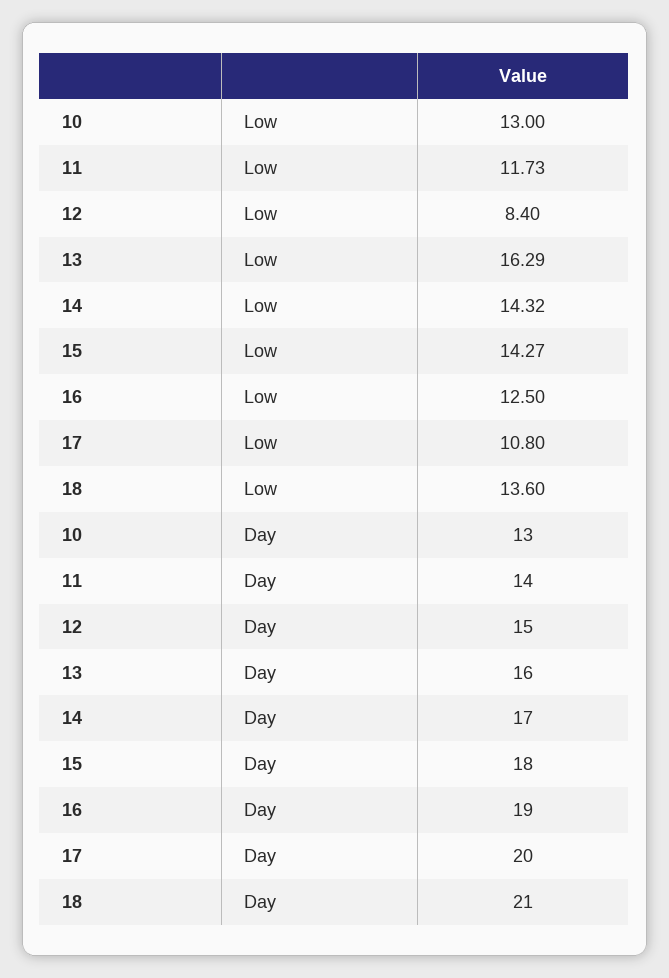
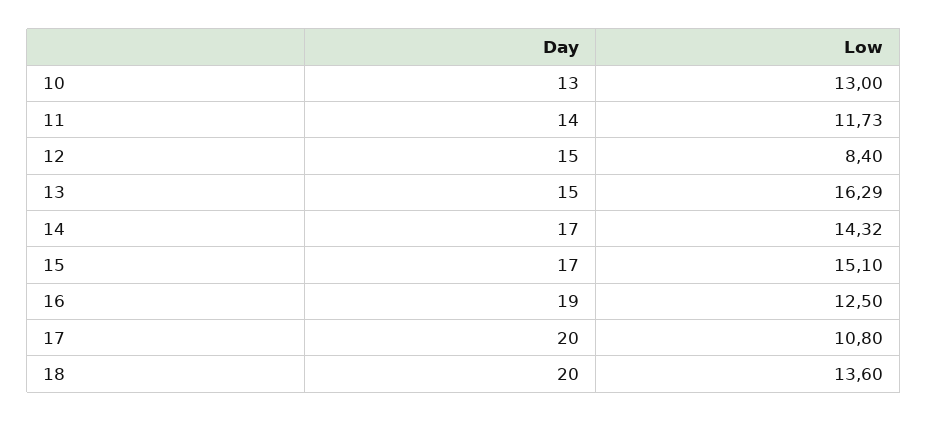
  {
    "10": {
      "Low": 13,
      "Day": 13
    },
    "11": {
      "Low": 11.73,
      "Day": 14
    },
    "12": {
      "Low": 8.4,
      "Day": 15
    },
    "13": {
      "Low": 16.29,
-     "Day": 16
+     "Day": 15
    },
    "14": {
      "Low": 14.32,
      "Day": 17
    },
    "15": {
-     "Low": 14.27,
+     "Low": 15.1,
-     "Day": 18
+     "Day": 17
    },
    "16": {
      "Low": 12.5,
      "Day": 19
    },
    "17": {
      "Low": 10.8,
      "Day": 20
    },
    "18": {
      "Low": 13.6,
-     "Day": 21
+     "Day": 20
    }
  }

